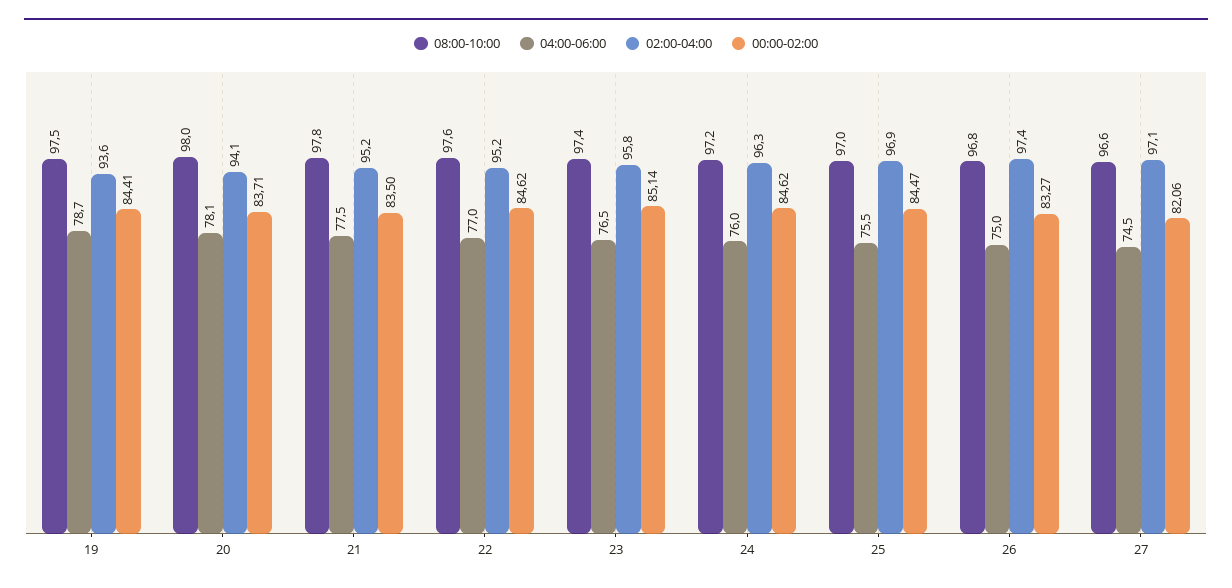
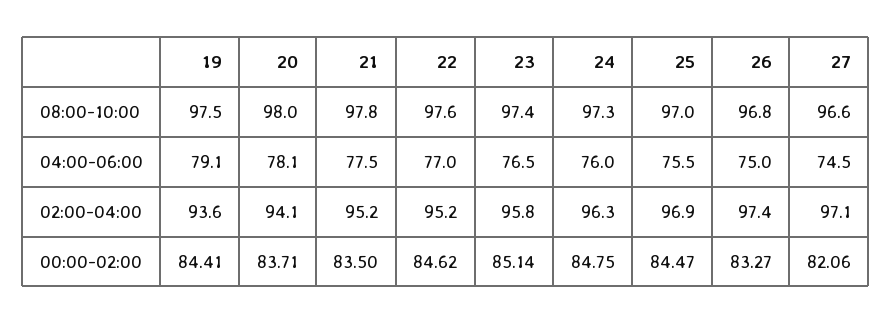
  {
    "08:00-10:00": {
      "19": 97.5,
      "20": 98,
      "21": 97.8,
      "22": 97.6,
      "23": 97.4,
-     "24": 97.2,
+     "24": 97.3,
      "25": 97,
      "26": 96.8,
      "27": 96.6
    },
    "04:00-06:00": {
-     "19": 78.7,
+     "19": 79.1,
      "20": 78.1,
      "21": 77.5,
      "22": 77,
      "23": 76.5,
      "24": 76,
      "25": 75.5,
      "26": 75,
      "27": 74.5
    },
    "02:00-04:00": {
      "19": 93.6,
      "20": 94.1,
      "21": 95.2,
      "22": 95.2,
      "23": 95.8,
      "24": 96.3,
      "25": 96.9,
      "26": 97.4,
      "27": 97.1
    },
    "00:00-02:00": {
      "19": 84.41,
      "20": 83.71,
      "21": 83.5,
      "22": 84.62,
      "23": 85.14,
-     "24": 84.62,
+     "24": 84.75,
      "25": 84.47,
      "26": 83.27,
      "27": 82.06
    }
  }

